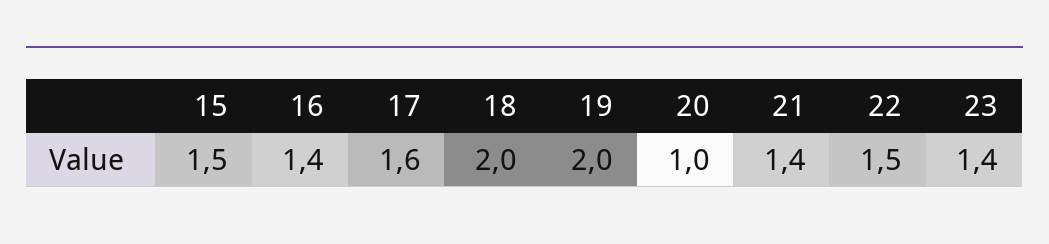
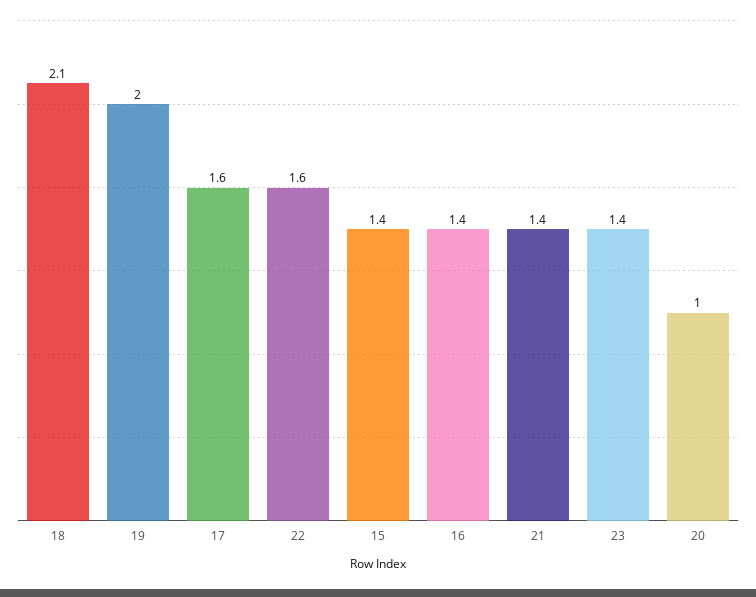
  {
-   "15": 1.5,
+   "15": 1.4,
    "16": 1.4,
    "17": 1.6,
-   "18": 2,
+   "18": 2.1,
    "19": 2,
    "20": 1,
    "21": 1.4,
-   "22": 1.5,
+   "22": 1.6,
    "23": 1.4
  }

